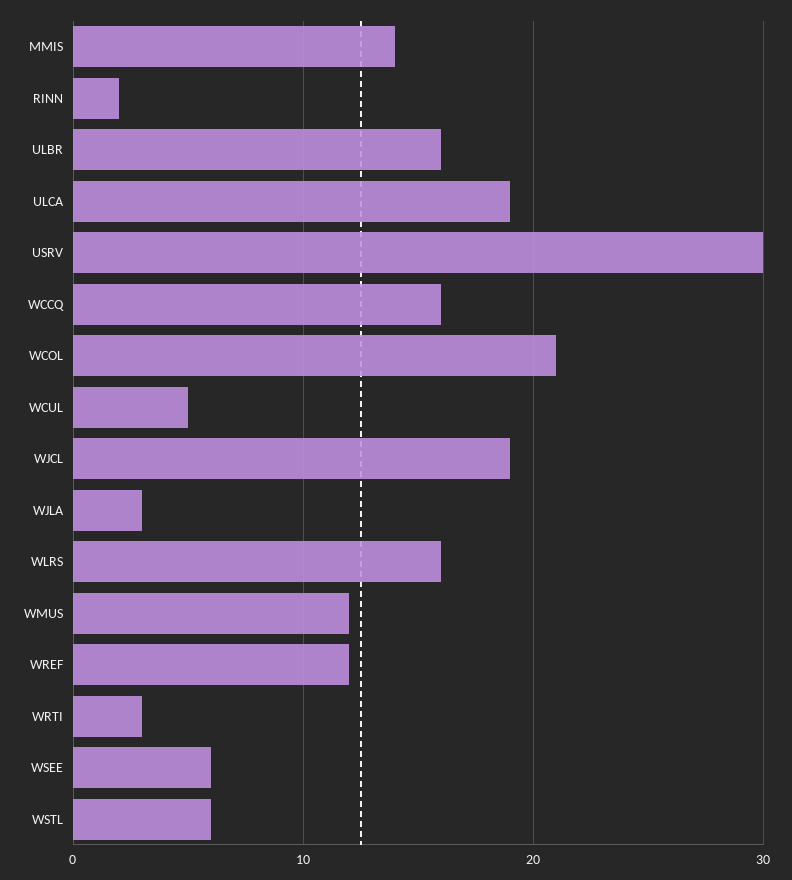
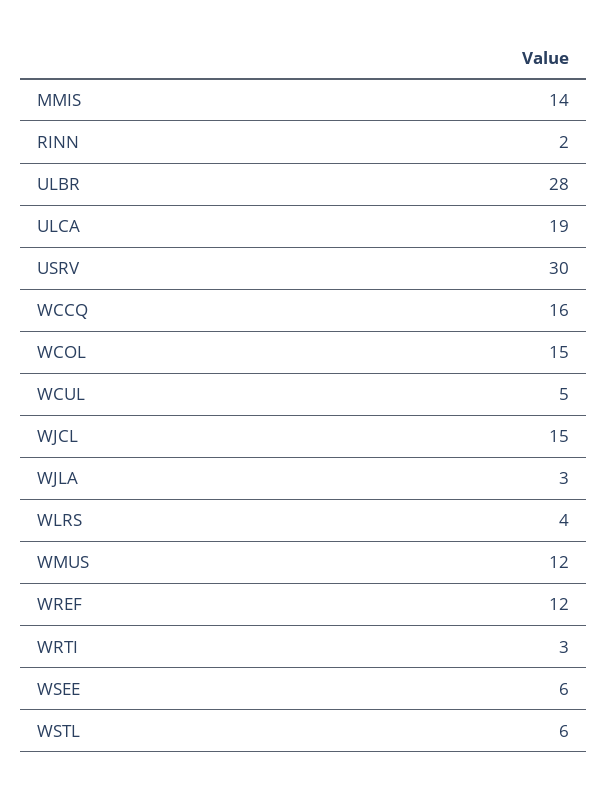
  {
    "MMIS": 14,
    "RINN": 2,
-   "ULBR": 16,
+   "ULBR": 28,
    "ULCA": 19,
    "USRV": 30,
    "WCCQ": 16,
-   "WCOL": 21,
+   "WCOL": 15,
    "WCUL": 5,
-   "WJCL": 19,
+   "WJCL": 15,
    "WJLA": 3,
-   "WLRS": 16,
+   "WLRS": 4,
    "WMUS": 12,
    "WREF": 12,
    "WRTI": 3,
    "WSEE": 6,
    "WSTL": 6
  }

